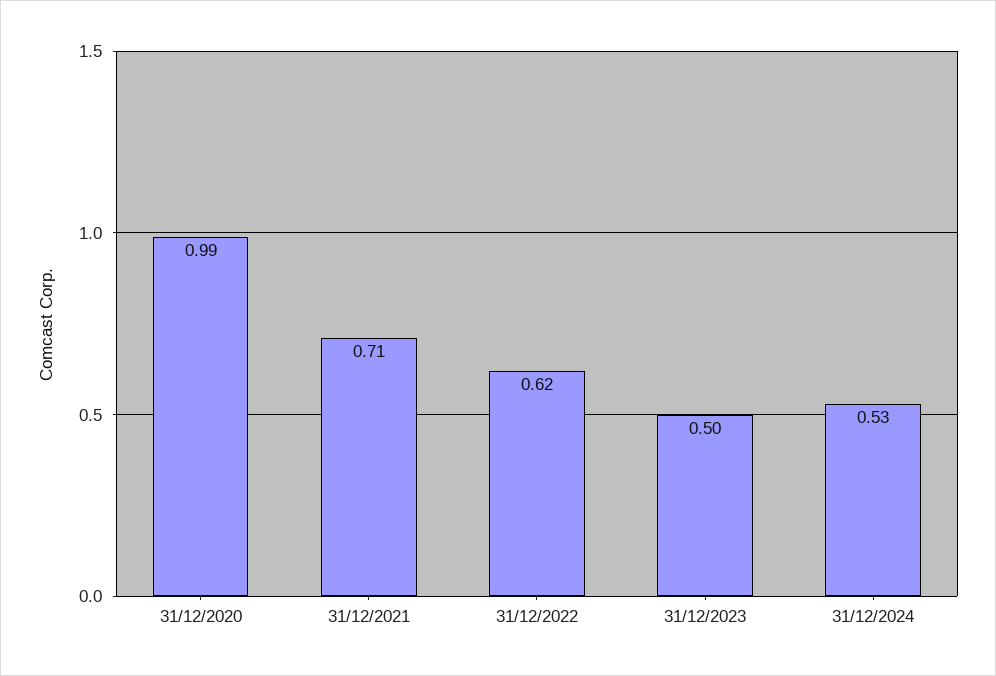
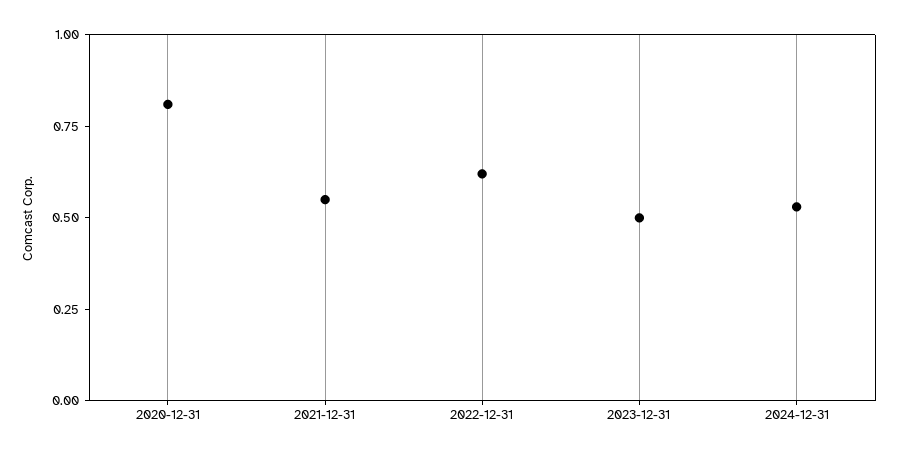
  {
-   "31/12/2020": 0.99,
+   "31/12/2020": 0.8,
-   "31/12/2021": 0.71,
+   "31/12/2021": 0.55,
    "31/12/2022": 0.62,
    "31/12/2023": 0.5,
    "31/12/2024": 0.53
  }

